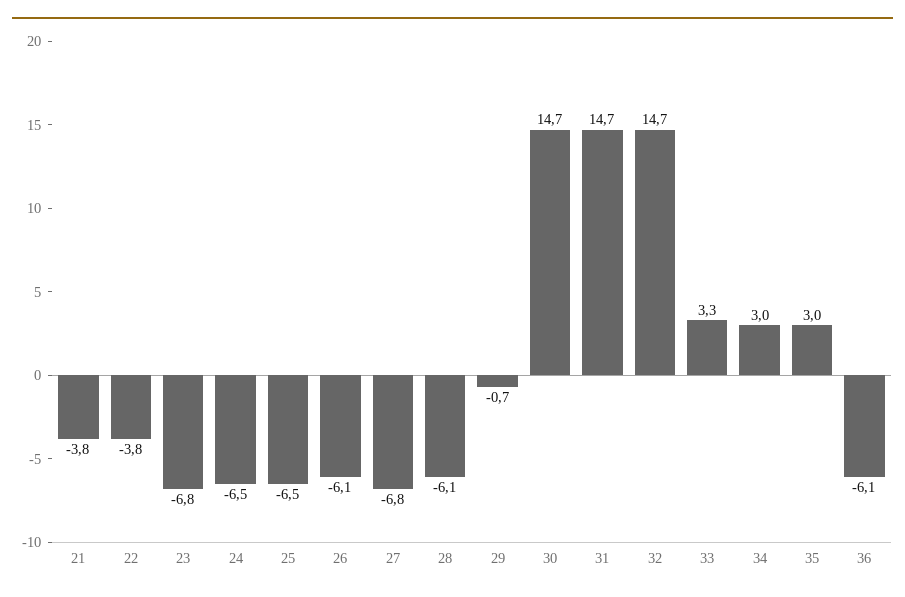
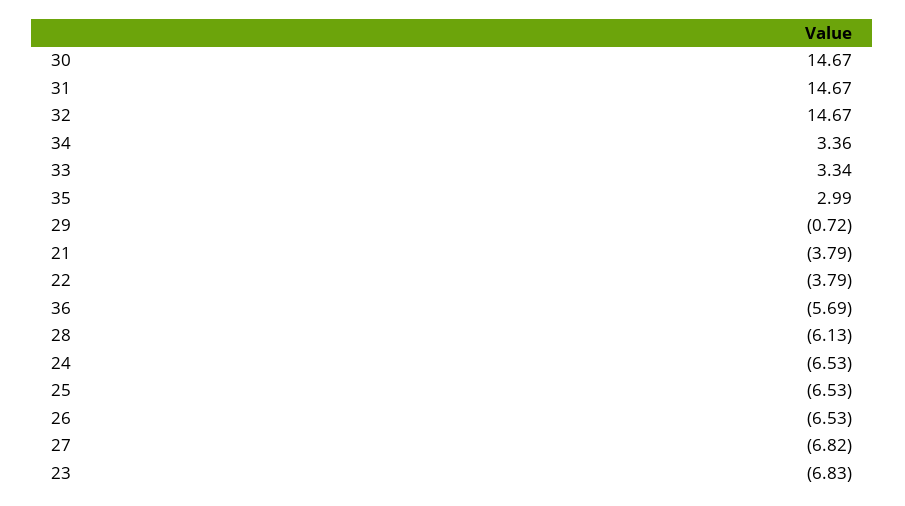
  {
    "21": -3.79,
    "22": -3.79,
    "23": -6.83,
    "24": -6.53,
    "25": -6.53,
-   "26": -6.1,
+   "26": -6.53,
    "27": -6.82,
    "28": -6.13,
    "29": -0.72,
    "30": 14.67,
    "31": 14.67,
    "32": 14.67,
    "33": 3.34,
-   "34": 3,
+   "34": 3.36,
    "35": 2.99,
-   "36": -6.1
+   "36": -5.69
  }

